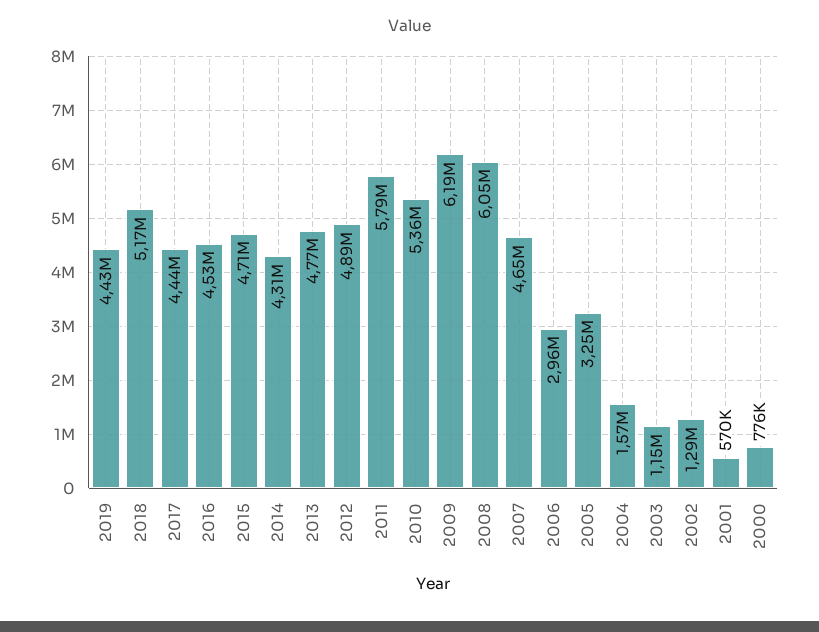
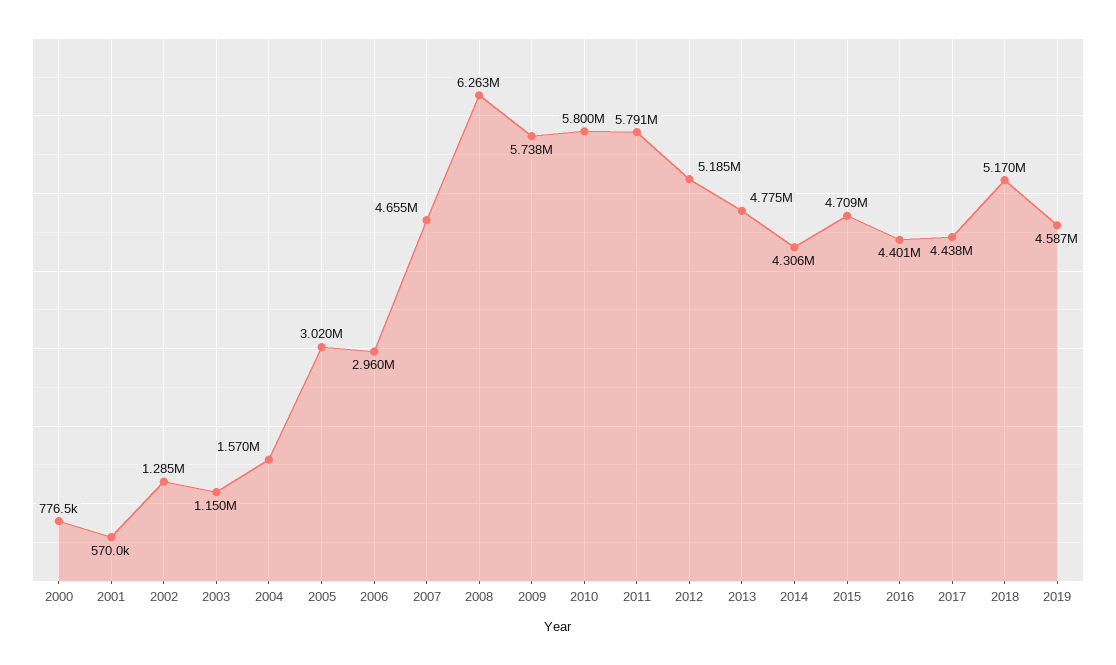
  {
-   "2019": 4430000,
+   "2019": 4587000,
    "2018": 5170000,
    "2017": 4438000,
-   "2016": 4530000,
+   "2016": 4401000,
    "2015": 4709000,
    "2014": 4306000,
    "2013": 4775000,
-   "2012": 4890000,
+   "2012": 5185000,
    "2011": 5791000,
-   "2010": 5360000,
+   "2010": 5800000,
-   "2009": 6190000,
+   "2009": 5738000,
-   "2008": 6050000,
+   "2008": 6263000,
    "2007": 4655000,
    "2006": 2960000,
-   "2005": 3250000,
+   "2005": 3020000,
    "2004": 1570000,
    "2003": 1150000,
    "2002": 1285000,
    "2001": 570000,
    "2000": 776500
  }

